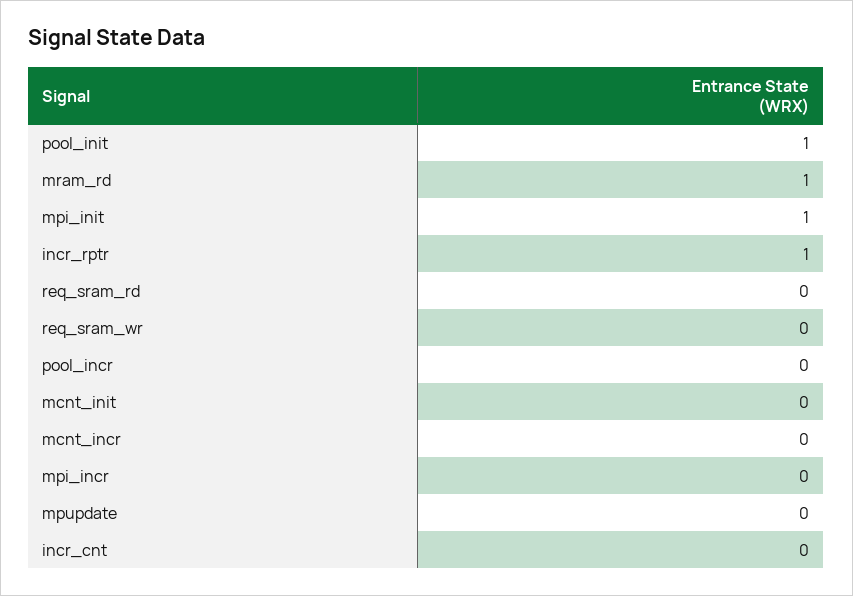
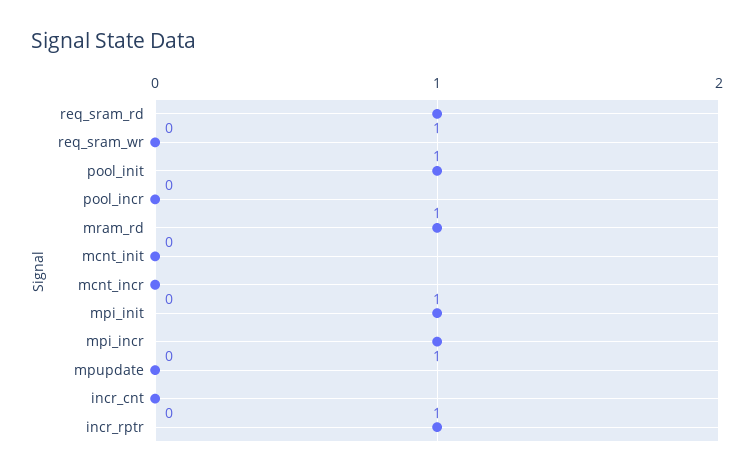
  {
    "pool_init": 1,
    "mram_rd": 1,
    "mpi_init": 1,
    "incr_rptr": 1,
-   "req_sram_rd": 0,
+   "req_sram_rd": 1,
    "req_sram_wr": 0,
    "pool_incr": 0,
    "mcnt_init": 0,
    "mcnt_incr": 0,
-   "mpi_incr": 0,
+   "mpi_incr": 1,
    "mpupdate": 0,
    "incr_cnt": 0
  }

